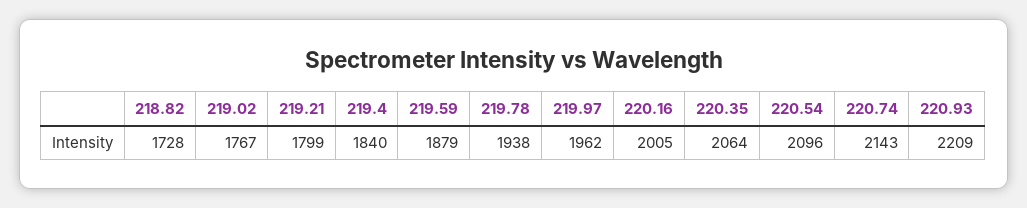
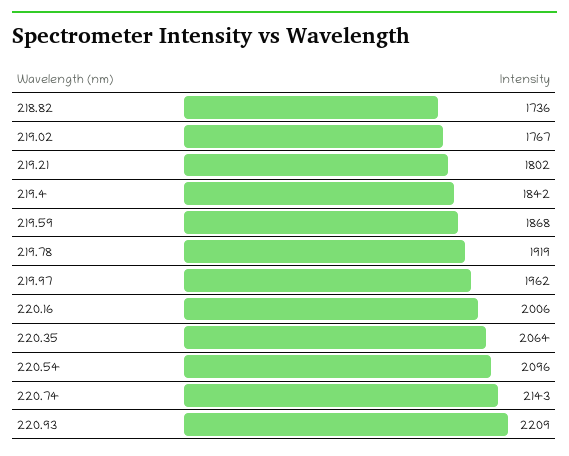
  {
-   "218.82": 1728,
+   "218.82": 1736,
    "219.02": 1767,
-   "219.21": 1799,
+   "219.21": 1802,
-   "219.4": 1840,
+   "219.4": 1842,
-   "219.59": 1879,
+   "219.59": 1868,
-   "219.78": 1938,
+   "219.78": 1919,
    "219.97": 1962,
-   "220.16": 2005,
+   "220.16": 2006,
    "220.35": 2064,
    "220.54": 2096,
    "220.74": 2143,
    "220.93": 2209
  }

